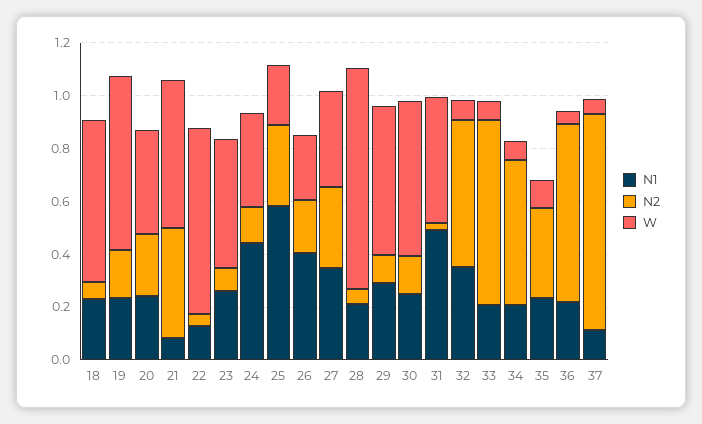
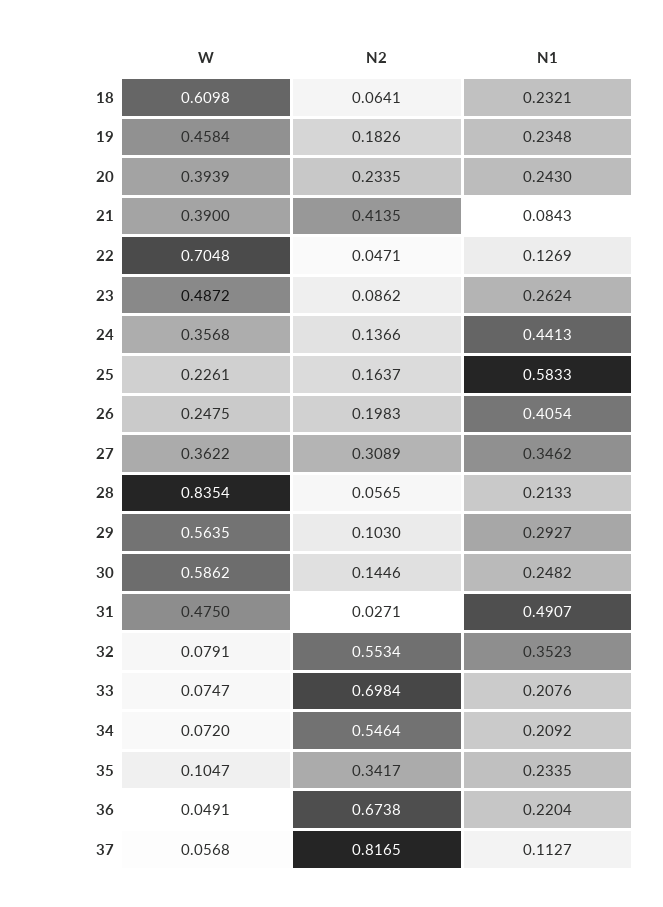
  {
    "N1": {
      "18": 0.2321,
      "19": 0.2348,
      "20": 0.243,
      "21": 0.0843,
      "22": 0.1269,
      "23": 0.2624,
      "24": 0.4413,
      "25": 0.5833,
      "26": 0.4054,
      "27": 0.3462,
      "28": 0.2133,
      "29": 0.2927,
      "30": 0.2482,
      "31": 0.4907,
      "32": 0.3523,
      "33": 0.2076,
      "34": 0.2092,
      "35": 0.2335,
      "36": 0.2204,
      "37": 0.1127
    },
    "N2": {
      "18": 0.0641,
      "19": 0.1826,
      "20": 0.2335,
      "21": 0.4135,
      "22": 0.0471,
      "23": 0.0862,
      "24": 0.1366,
-     "25": 0.3,
+     "25": 0.1637,
      "26": 0.1983,
      "27": 0.3089,
      "28": 0.0565,
      "29": 0.103,
      "30": 0.1446,
      "31": 0.0271,
      "32": 0.5534,
      "33": 0.6984,
      "34": 0.5464,
      "35": 0.3417,
      "36": 0.6738,
      "37": 0.8165
    },
    "W": {
      "18": 0.6098,
-     "19": 0.65,
+     "19": 0.4584,
      "20": 0.3939,
-     "21": 0.55,
+     "21": 0.39,
      "22": 0.7048,
      "23": 0.4872,
      "24": 0.3568,
      "25": 0.2261,
      "26": 0.2475,
      "27": 0.3622,
      "28": 0.8354,
      "29": 0.5635,
      "30": 0.5862,
      "31": 0.475,
      "32": 0.0791,
      "33": 0.0747,
      "34": 0.072,
      "35": 0.1047,
      "36": 0.0491,
      "37": 0.0568
    }
  }

